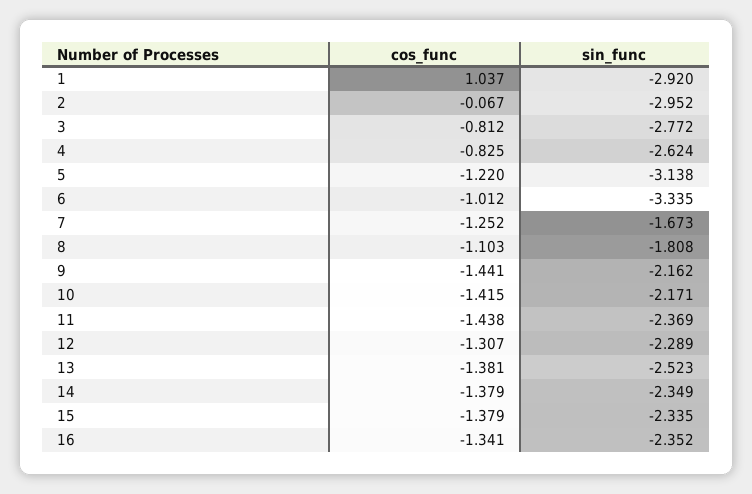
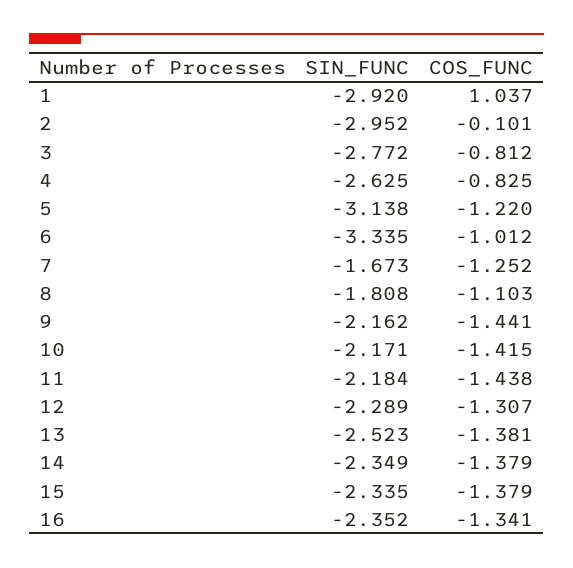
  {
    "cos_func": {
      "1": 1.037,
-     "2": -0.067,
+     "2": -0.101,
      "3": -0.812,
      "4": -0.825,
      "5": -1.22,
      "6": -1.012,
      "7": -1.252,
      "8": -1.103,
      "9": -1.441,
      "10": -1.415,
      "11": -1.438,
      "12": -1.307,
      "13": -1.381,
      "14": -1.379,
      "15": -1.379,
      "16": -1.341
    },
    "sin_func": {
      "1": -2.92,
      "2": -2.952,
      "3": -2.772,
-     "4": -2.624,
+     "4": -2.625,
      "5": -3.138,
      "6": -3.335,
      "7": -1.673,
      "8": -1.808,
      "9": -2.162,
      "10": -2.171,
-     "11": -2.369,
+     "11": -2.184,
      "12": -2.289,
      "13": -2.523,
      "14": -2.349,
      "15": -2.335,
      "16": -2.352
    }
  }

